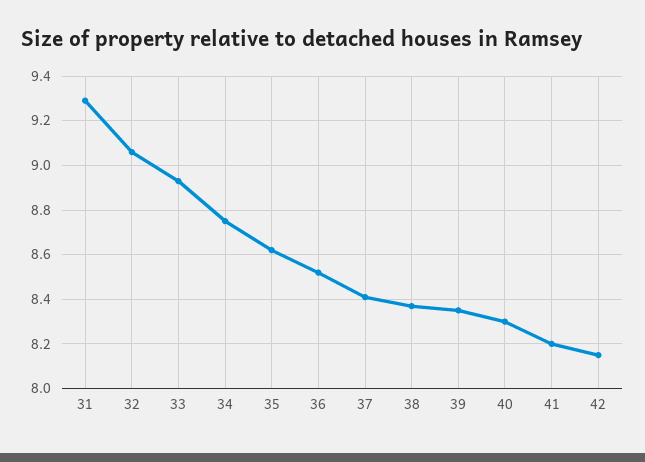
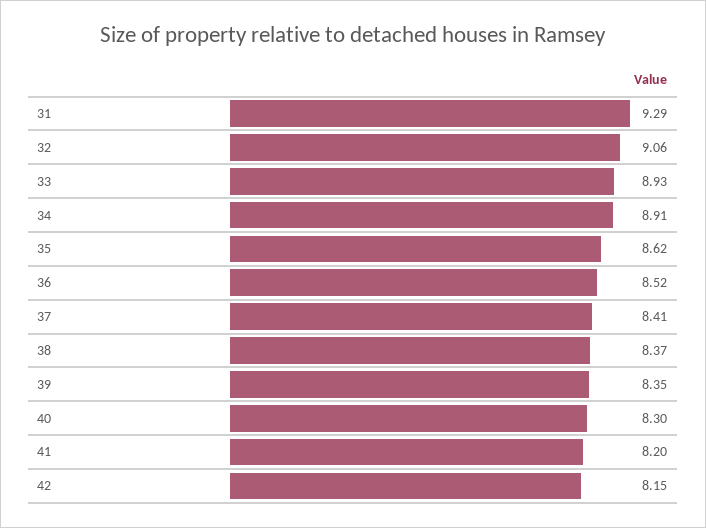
  {
    "31": 9.29,
    "32": 9.06,
    "33": 8.93,
-   "34": 8.75,
+   "34": 8.91,
    "35": 8.62,
    "36": 8.52,
    "37": 8.41,
    "38": 8.37,
    "39": 8.35,
    "40": 8.3,
    "41": 8.2,
    "42": 8.15
  }

